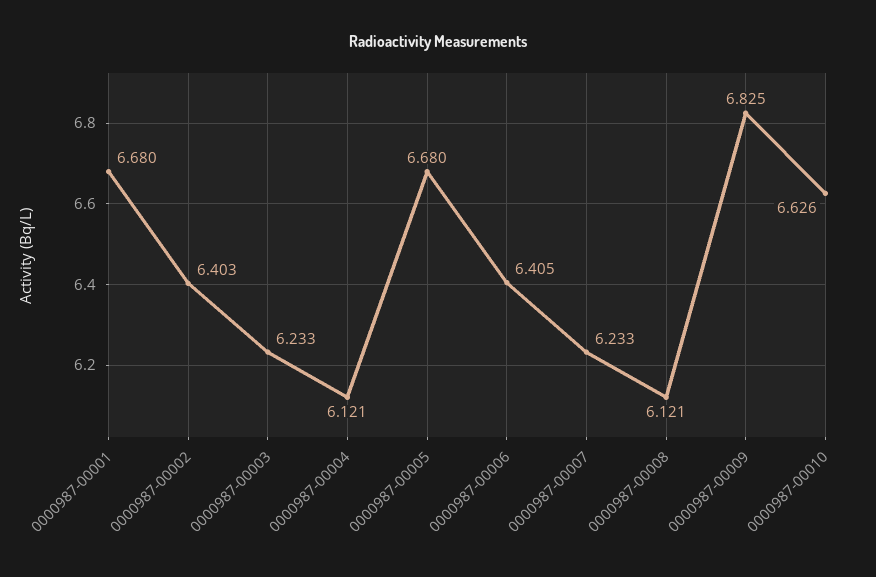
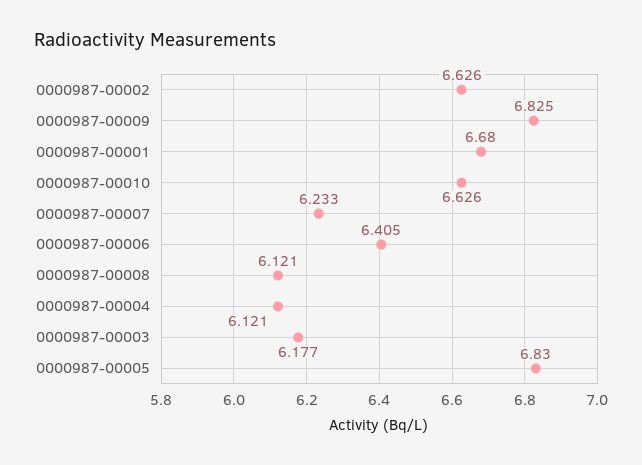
  {
    "0000987-00001": 6.68,
-   "0000987-00002": 6.403,
+   "0000987-00002": 6.626,
-   "0000987-00003": 6.233,
+   "0000987-00003": 6.177,
    "0000987-00004": 6.121,
-   "0000987-00005": 6.68,
+   "0000987-00005": 6.83,
    "0000987-00006": 6.405,
    "0000987-00007": 6.233,
    "0000987-00008": 6.121,
    "0000987-00009": 6.825,
    "0000987-00010": 6.626
  }

